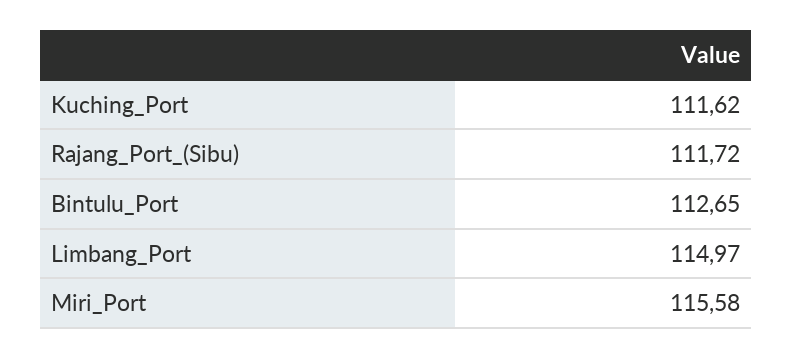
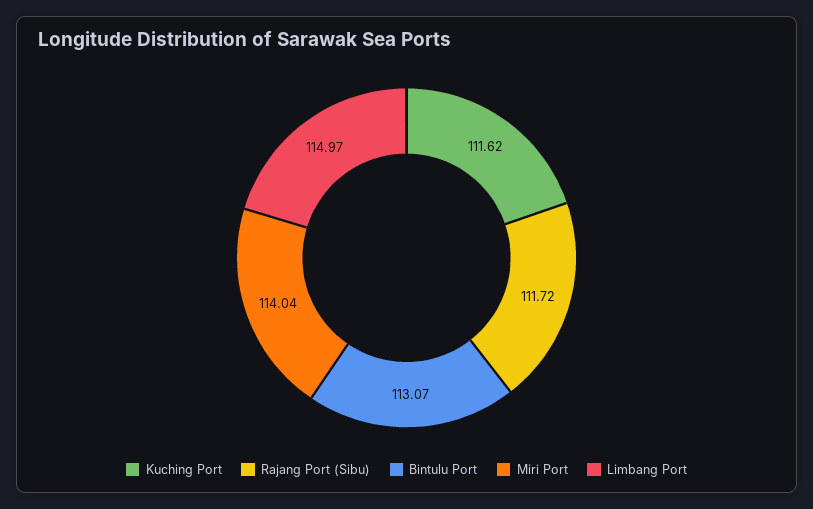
  {
    "Kuching_Port": 111.62,
    "Rajang_Port_(Sibu)": 111.72,
-   "Bintulu_Port": 112.65,
+   "Bintulu_Port": 113.07,
    "Limbang_Port": 114.97,
-   "Miri_Port": 115.58
+   "Miri_Port": 114.04
  }

